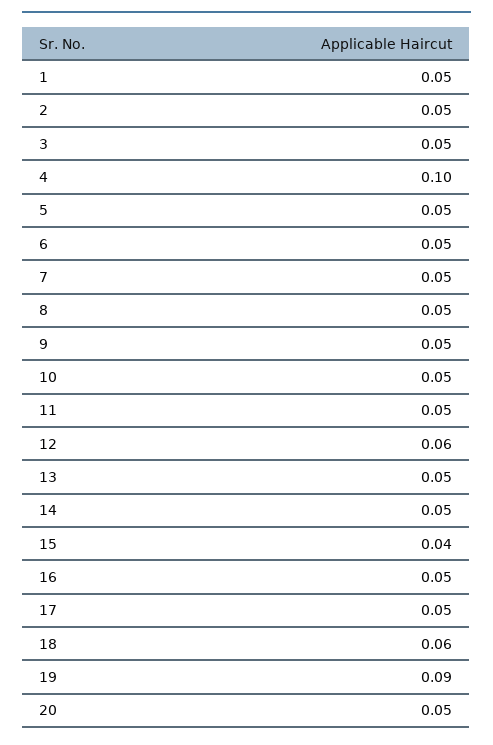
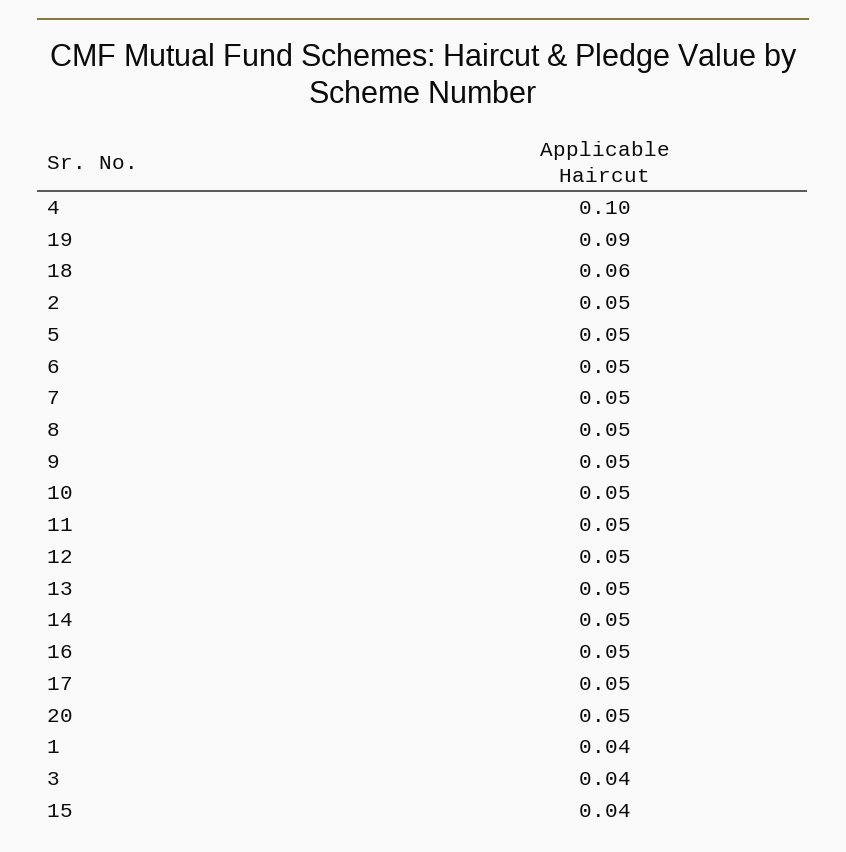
  {
-   "1": 0.05,
+   "1": 0.04,
    "2": 0.05,
-   "3": 0.05,
+   "3": 0.04,
    "4": 0.1,
    "5": 0.05,
    "6": 0.05,
    "7": 0.05,
    "8": 0.05,
    "9": 0.05,
    "10": 0.05,
    "11": 0.05,
-   "12": 0.06,
+   "12": 0.05,
    "13": 0.05,
    "14": 0.05,
    "15": 0.04,
    "16": 0.05,
    "17": 0.05,
    "18": 0.06,
    "19": 0.09,
    "20": 0.05
  }

